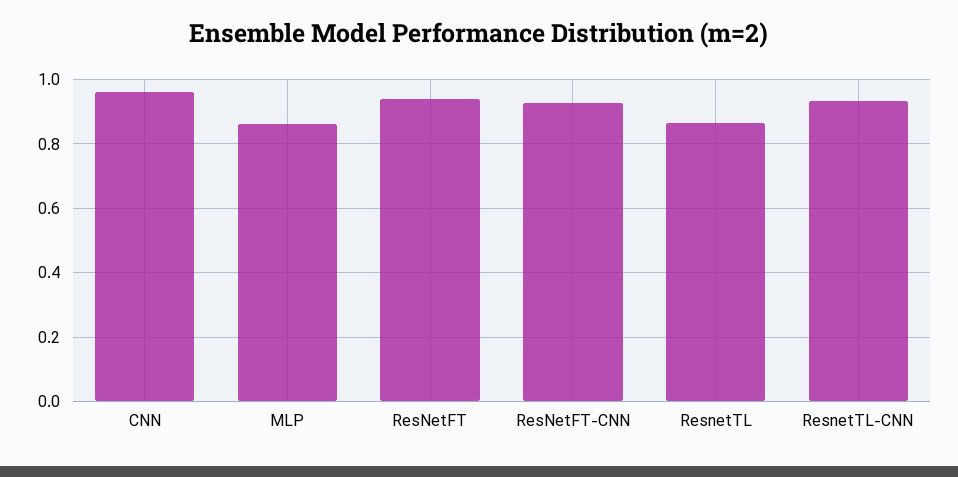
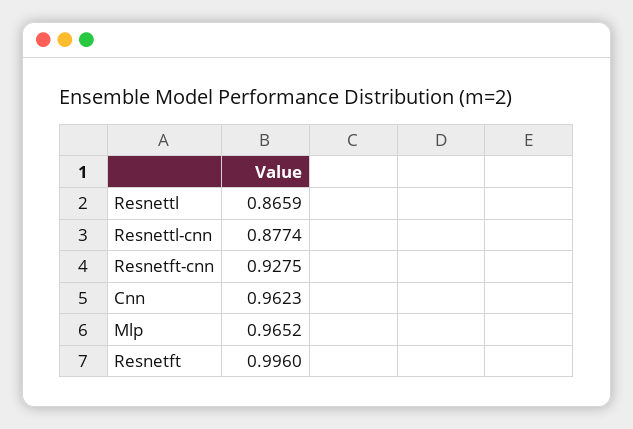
  {
    "CNN": 0.9623,
-   "MLP": 0.86,
+   "MLP": 0.9652,
-   "ResNetFT": 0.94,
+   "ResNetFT": 0.996,
    "ResNetFT-CNN": 0.9275,
    "ResnetTL": 0.8659,
-   "ResnetTL-CNN": 0.94
+   "ResnetTL-CNN": 0.8774
  }

